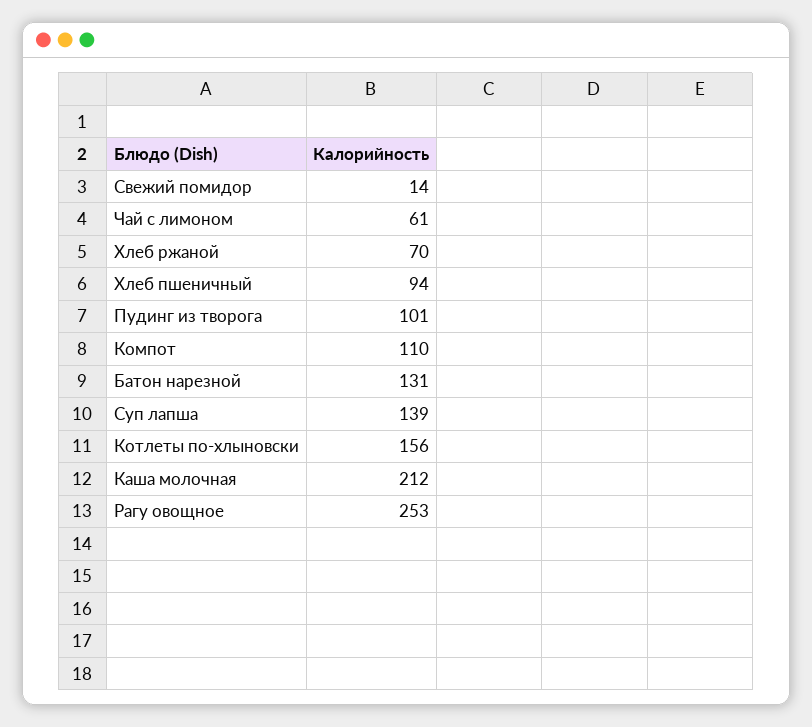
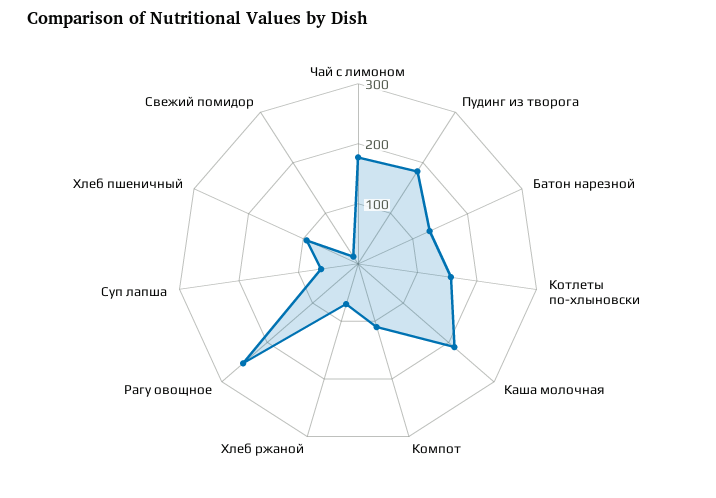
  {
    "Свежий помидор": 14,
-   "Чай с лимоном": 61,
+   "Чай с лимоном": 180,
    "Хлеб ржаной": 70,
    "Хлеб пшеничный": 94,
-   "Пудинг из творога": 101,
+   "Пудинг из творога": 180,
    "Компот": 110,
    "Батон нарезной": 131,
-   "Суп лапша": 139,
+   "Суп лапша": 60,
    "Котлеты по-хлыновски": 156,
    "Каша молочная": 212,
    "Рагу овощное": 253
  }

